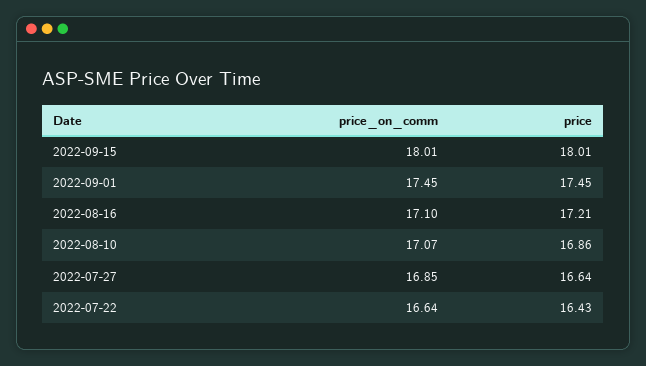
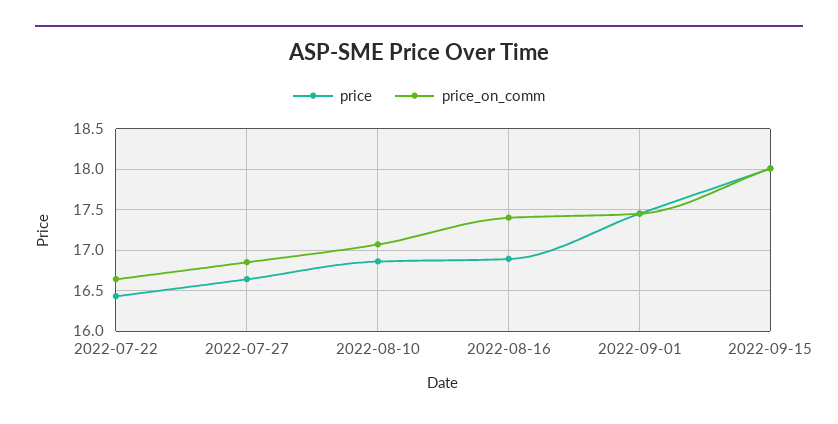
  {
    "price_on_comm": {
      "2022-09-15": 18.01,
      "2022-09-01": 17.45,
-     "2022-08-16": 17.1,
+     "2022-08-16": 17.4,
      "2022-08-10": 17.07,
      "2022-07-27": 16.85,
      "2022-07-22": 16.64
    },
    "price": {
      "2022-09-15": 18.01,
      "2022-09-01": 17.45,
-     "2022-08-16": 17.21,
+     "2022-08-16": 16.9,
      "2022-08-10": 16.86,
      "2022-07-27": 16.64,
      "2022-07-22": 16.43
    }
  }

